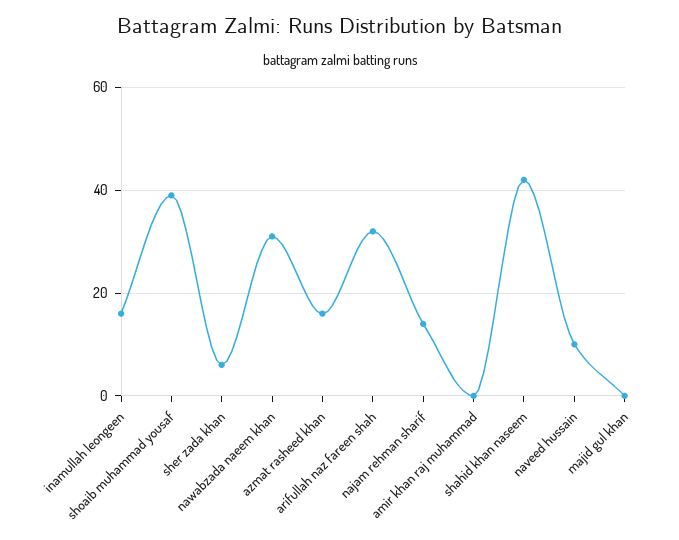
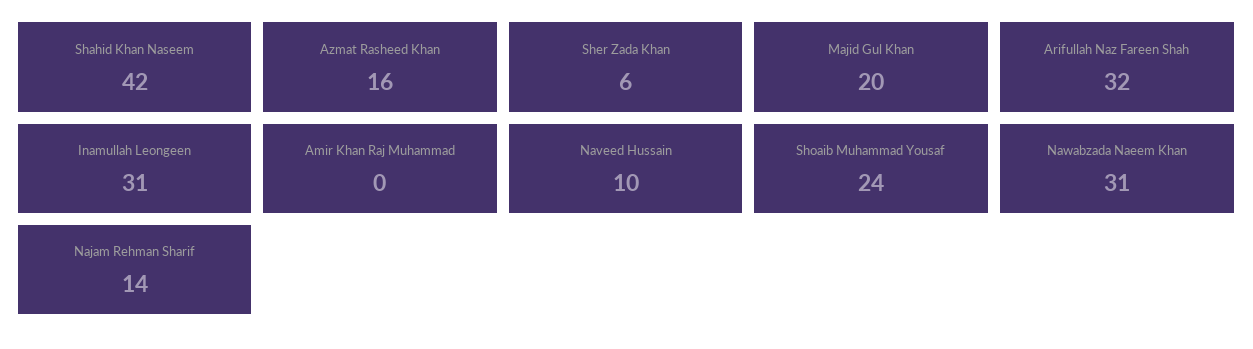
  {
-   "inamullah leongeen": 15,
+   "inamullah leongeen": 31,
-   "shoaib muhammad yousaf": 40,
+   "shoaib muhammad yousaf": 24,
    "sher zada khan": 6,
    "nawabzada naeem khan": 31,
    "azmat rasheed khan": 16,
    "arifullah naz fareen shah": 32,
    "najam rehman sharif": 14,
    "amir khan raj muhammad": 0,
    "shahid khan naseem": 42,
    "naveed hussain": 10,
-   "majid gul khan": 0
+   "majid gul khan": 20
  }

